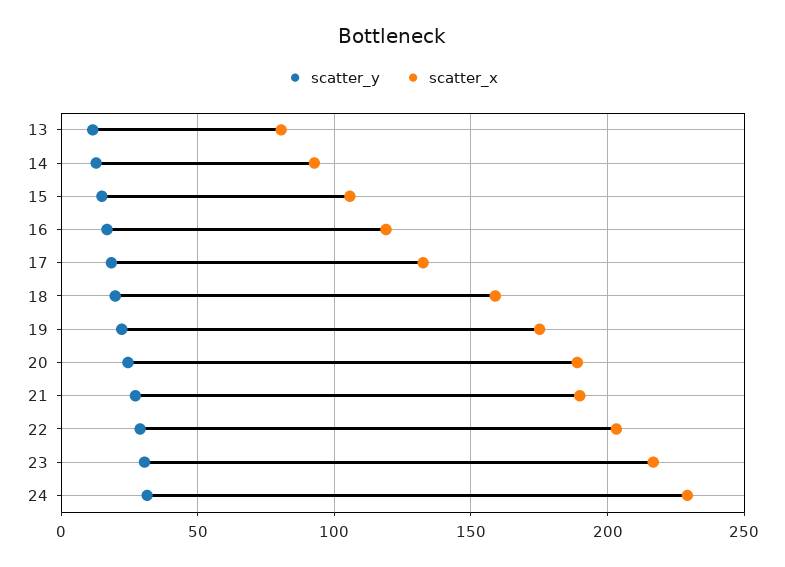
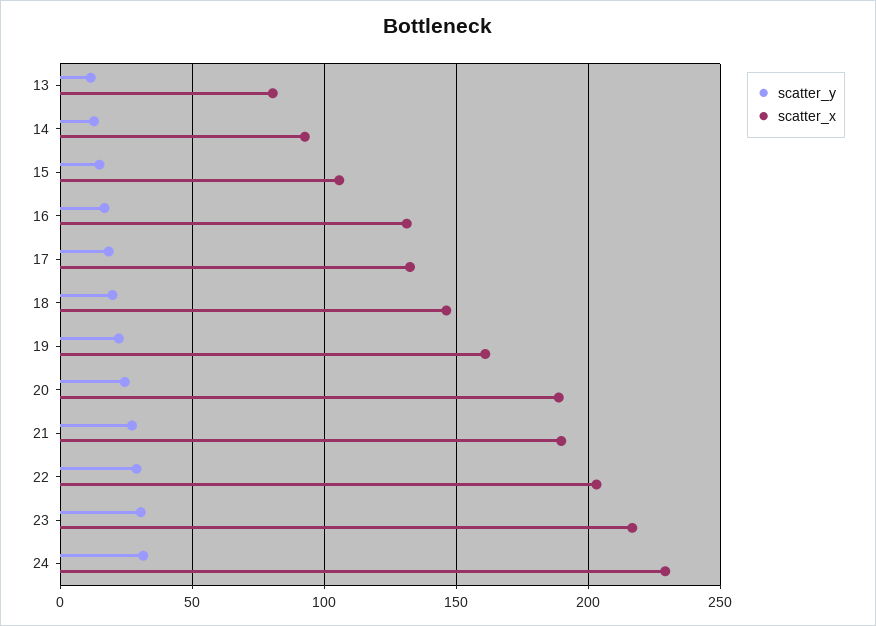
  {
    "scatter_y": {
      "13": 10,
      "14": 15,
      "15": 15,
      "16": 15,
      "17": 20,
      "18": 20,
      "19": 20,
      "20": 25,
      "21": 25,
      "22": 30,
      "23": 30,
      "24": 30
    },
    "scatter_x": {
      "13": 80,
      "14": 95,
      "15": 105,
-     "16": 120,
+     "16": 130,
      "17": 135,
-     "18": 160,
+     "18": 145,
-     "19": 175,
+     "19": 160,
      "20": 190,
      "21": 190,
      "22": 205,
      "23": 215,
      "24": 230
    }
  }

